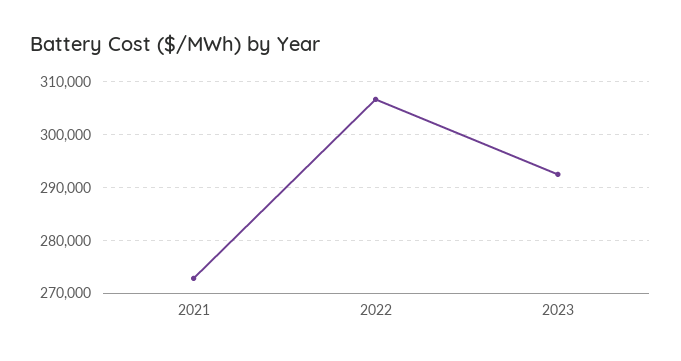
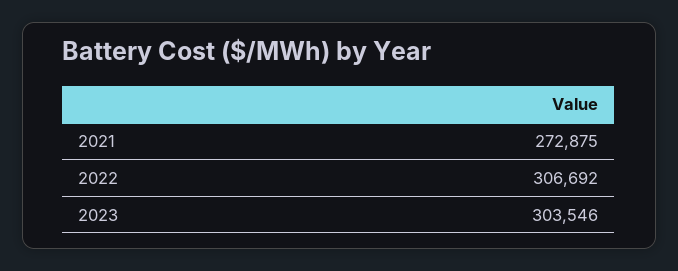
  {
    "2021": 272875,
    "2022": 306692,
-   "2023": 292000
+   "2023": 303546
  }

